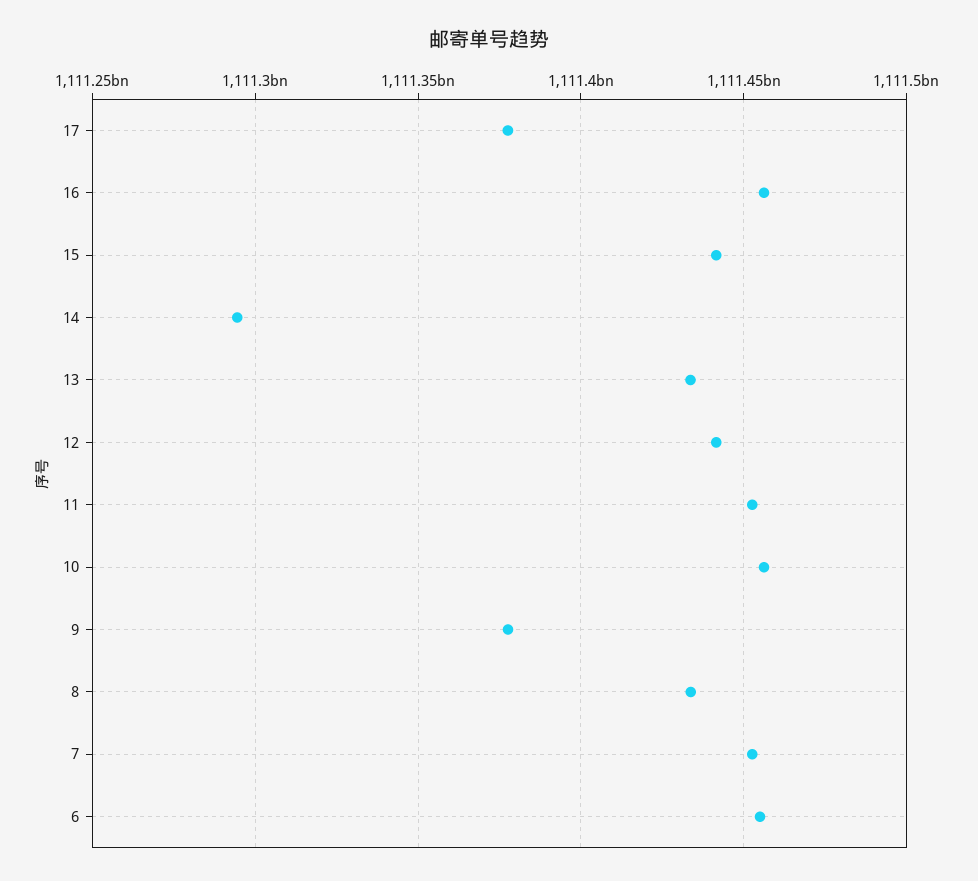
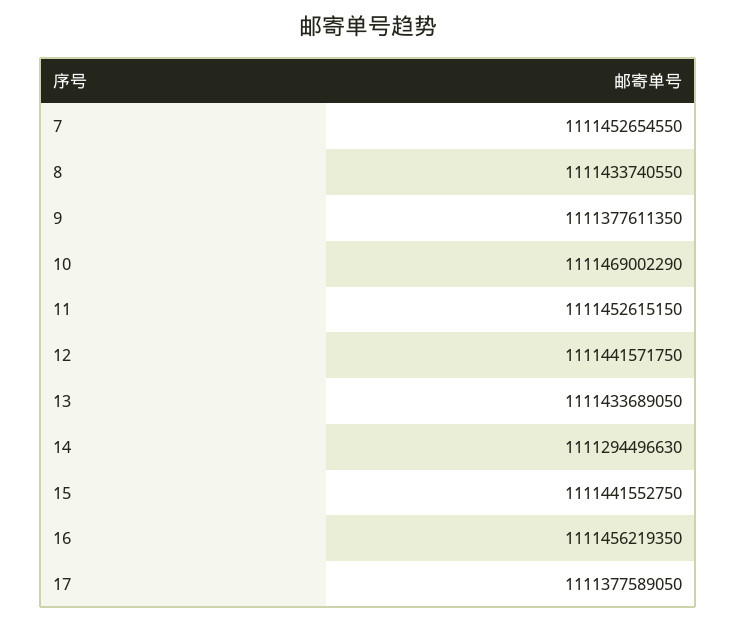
  {
    "17": 1111377589050,
    "16": 1111456219350,
    "15": 1111441552750,
    "14": 1111294496630,
    "13": 1111433689050,
    "12": 1111441571750,
    "11": 1111452615150,
-   "10": 1111455000000,
+   "10": 1111469002290,
    "9": 1111377611350,
    "8": 1111433740550,
-   "7": 1111452654550,
+   "7": 1111452654550
-   "6": 1111455000000
  }

